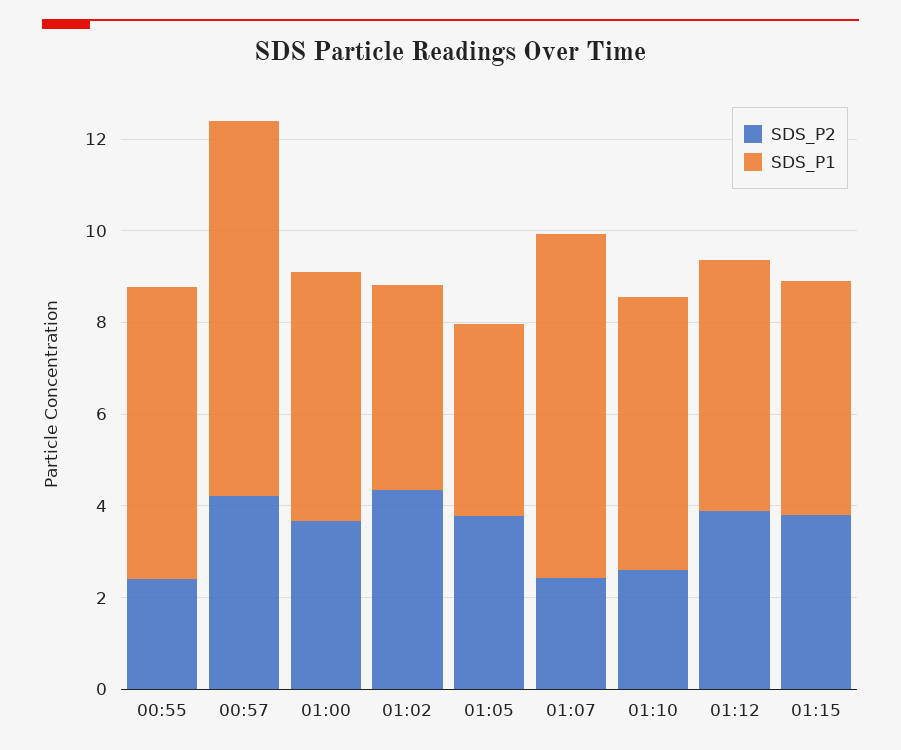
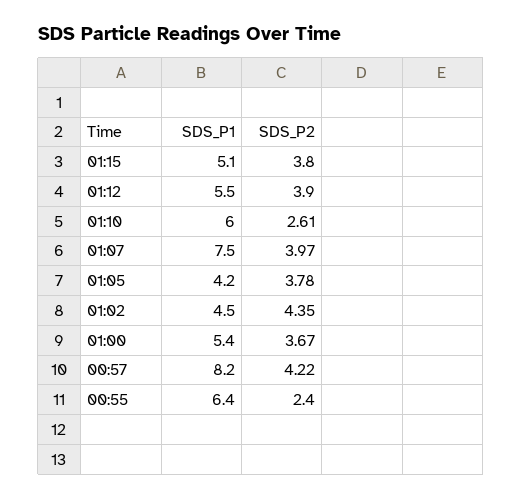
  {
    "SDS_P2": {
      "00:55": 2.4,
      "00:57": 4.22,
      "01:00": 3.67,
      "01:02": 4.35,
      "01:05": 3.78,
-     "01:07": 2.5,
+     "01:07": 3.97,
      "01:10": 2.61,
      "01:12": 3.9,
      "01:15": 3.8
    },
    "SDS_P1": {
      "00:55": 6.4,
      "00:57": 8.2,
      "01:00": 5.4,
      "01:02": 4.5,
      "01:05": 4.2,
      "01:07": 7.5,
      "01:10": 6,
      "01:12": 5.5,
      "01:15": 5.1
    }
  }

